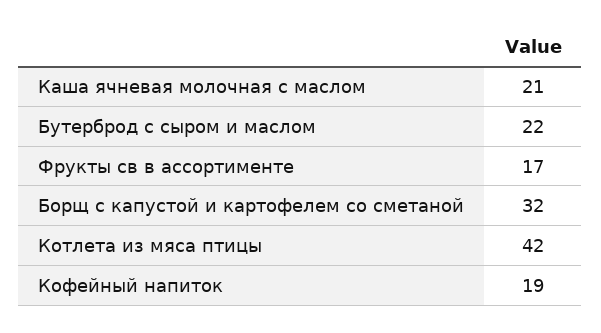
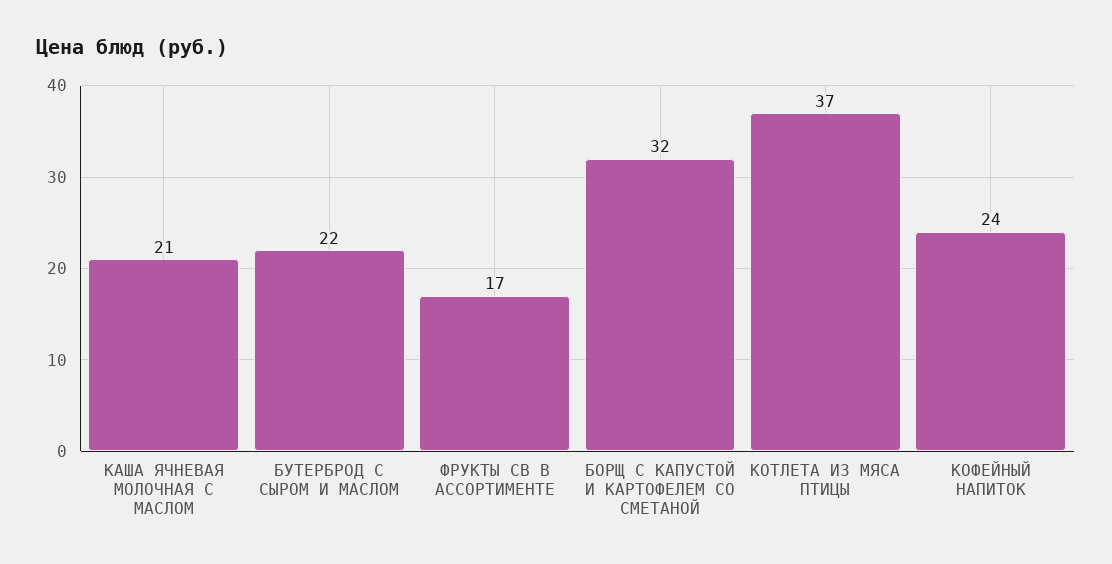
  {
    "Каша ячневая молочная с маслом": 21,
    "Бутерброд с сыром и маслом": 22,
    "Фрукты св в ассортименте": 17,
    "Борщ с капустой и картофелем со сметаной": 32,
-   "Котлета из мяса птицы": 42,
+   "Котлета из мяса птицы": 37,
-   "Кофейный напиток": 19
+   "Кофейный напиток": 24
  }

